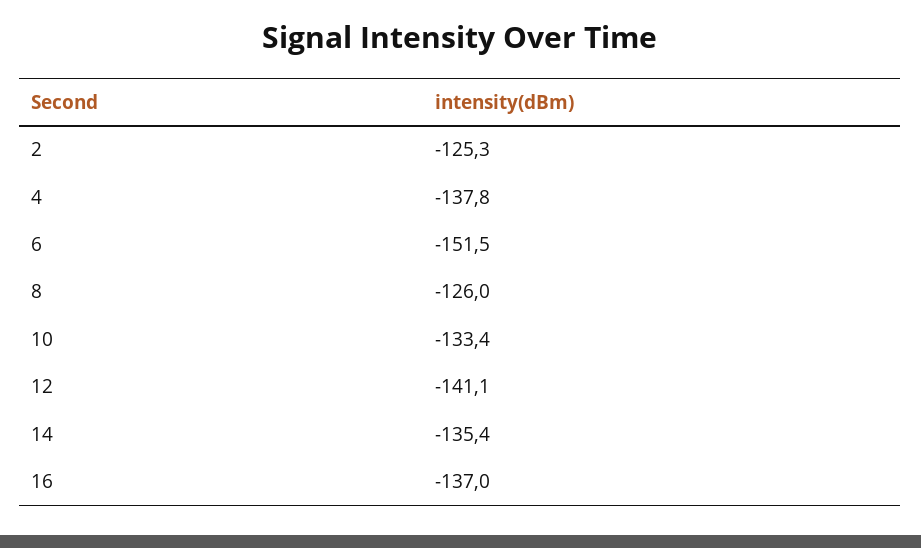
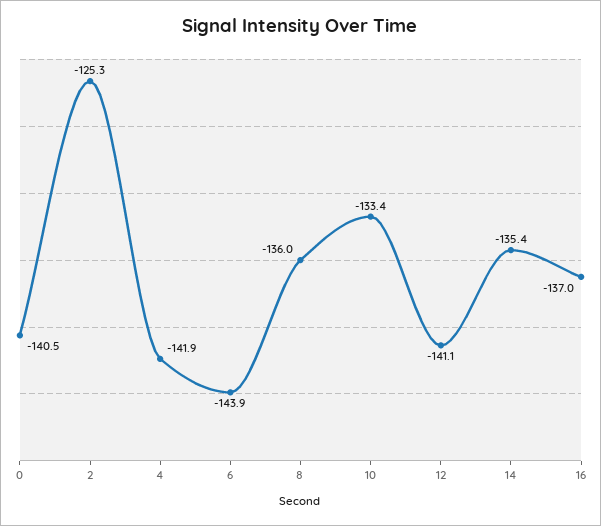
  {
    "2": -125.3,
-   "4": -137.8,
+   "4": -141.9,
-   "6": -151.5,
+   "6": -143.9,
-   "8": -126,
+   "8": -136,
    "10": -133.4,
    "12": -141.1,
    "14": -135.4,
-   "16": -137
+   "16": -137,
+   "0": -140.5
  }

